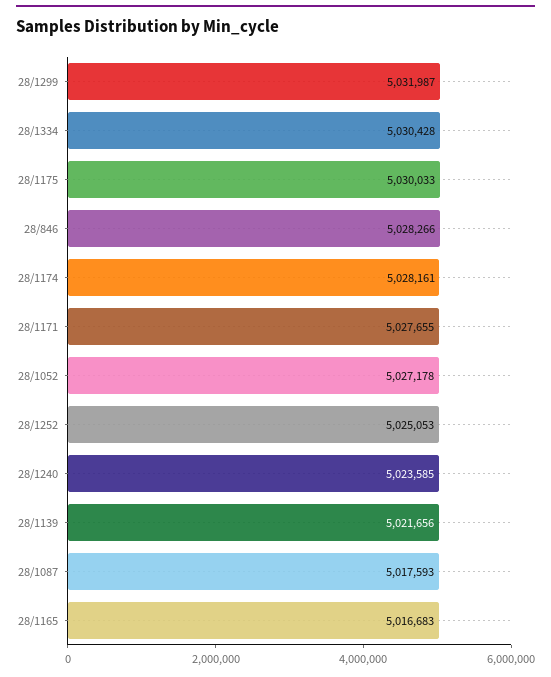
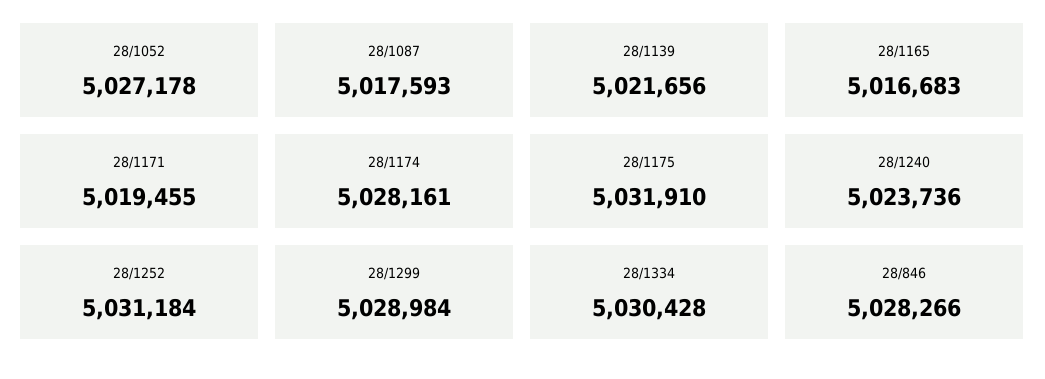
  {
-   "28/1299": 5031987,
+   "28/1299": 5028984,
    "28/1334": 5030428,
-   "28/1175": 5030033,
+   "28/1175": 5031910,
    "28/846": 5028266,
    "28/1174": 5028161,
-   "28/1171": 5027655,
+   "28/1171": 5019455,
    "28/1052": 5027178,
-   "28/1252": 5025053,
+   "28/1252": 5031184,
-   "28/1240": 5023585,
+   "28/1240": 5023736,
    "28/1139": 5021656,
    "28/1087": 5017593,
    "28/1165": 5016683
  }

